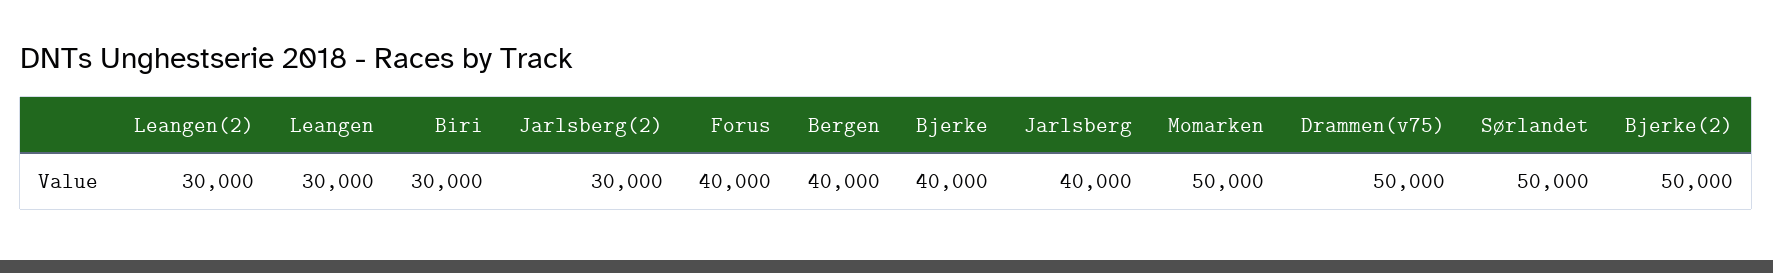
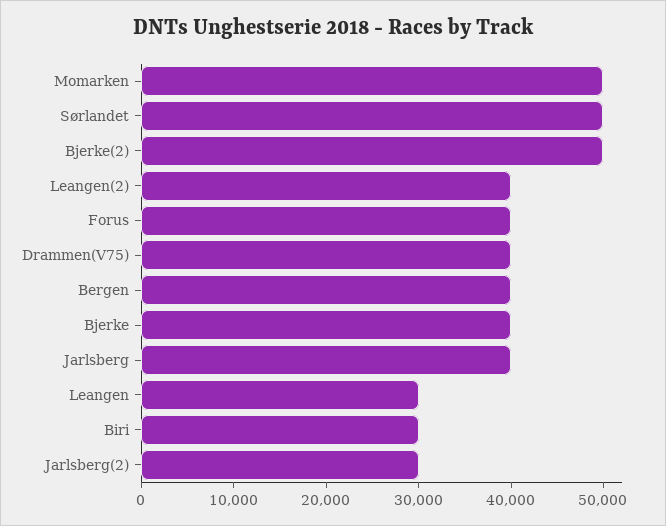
  {
-   "Leangen(2)": 30000,
+   "Leangen(2)": 40000,
    "Leangen": 30000,
    "Biri": 30000,
    "Jarlsberg(2)": 30000,
    "Forus": 40000,
    "Bergen": 40000,
    "Bjerke": 40000,
    "Jarlsberg": 40000,
    "Momarken": 50000,
-   "Drammen(v75)": 50000,
+   "Drammen(v75)": 40000,
    "Sørlandet": 50000,
    "Bjerke(2)": 50000
  }

